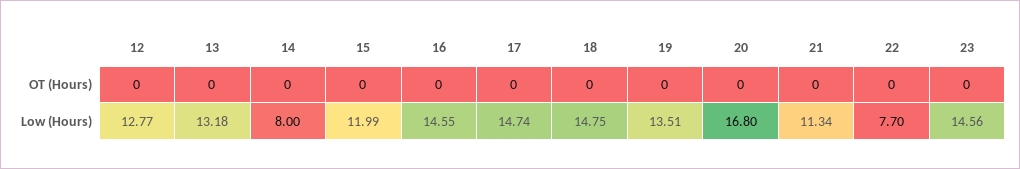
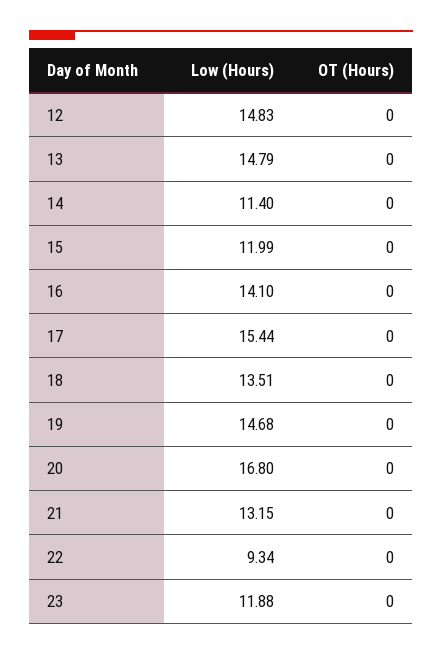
  {
    "12": {
      "OT (Hours)": 0,
-     "Low (Hours)": 12.77
+     "Low (Hours)": 14.83
    },
    "13": {
      "OT (Hours)": 0,
-     "Low (Hours)": 13.18
+     "Low (Hours)": 14.79
    },
    "14": {
      "OT (Hours)": 0,
-     "Low (Hours)": 8
+     "Low (Hours)": 11.4
    },
    "15": {
      "OT (Hours)": 0,
      "Low (Hours)": 11.99
    },
    "16": {
      "OT (Hours)": 0,
-     "Low (Hours)": 14.55
+     "Low (Hours)": 14.1
    },
    "17": {
      "OT (Hours)": 0,
-     "Low (Hours)": 14.74
+     "Low (Hours)": 15.44
    },
    "18": {
      "OT (Hours)": 0,
-     "Low (Hours)": 14.75
+     "Low (Hours)": 13.51
    },
    "19": {
      "OT (Hours)": 0,
-     "Low (Hours)": 13.51
+     "Low (Hours)": 14.68
    },
    "20": {
      "OT (Hours)": 0,
      "Low (Hours)": 16.8
    },
    "21": {
      "OT (Hours)": 0,
-     "Low (Hours)": 11.34
+     "Low (Hours)": 13.15
    },
    "22": {
      "OT (Hours)": 0,
-     "Low (Hours)": 7.7
+     "Low (Hours)": 9.34
    },
    "23": {
      "OT (Hours)": 0,
-     "Low (Hours)": 14.56
+     "Low (Hours)": 11.88
    }
  }

